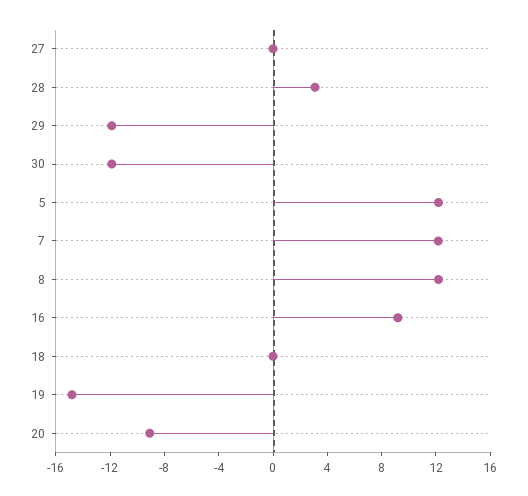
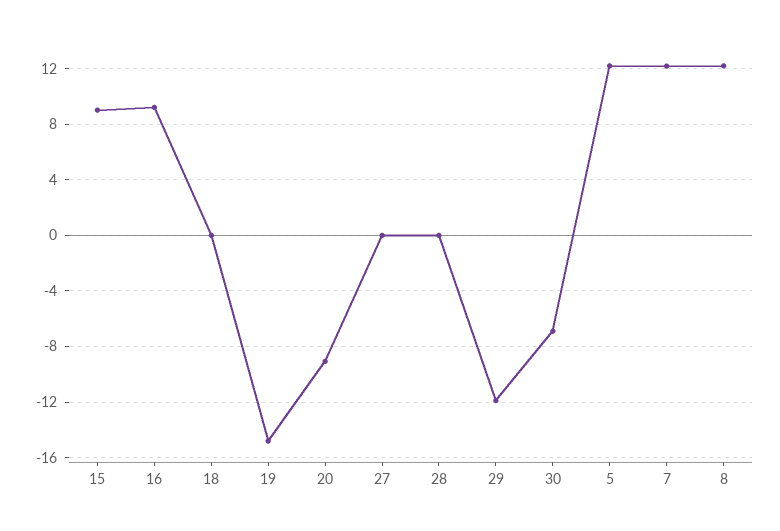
  {
    "27": 0,
-   "28": 3,
+   "28": 0,
    "29": -12,
-   "30": -12,
+   "30": -7,
    "5": 12,
    "7": 12,
    "8": 12,
    "16": 9,
    "18": 0,
    "19": -15,
-   "20": -9
+   "20": -9,
+   "15": 9
  }

